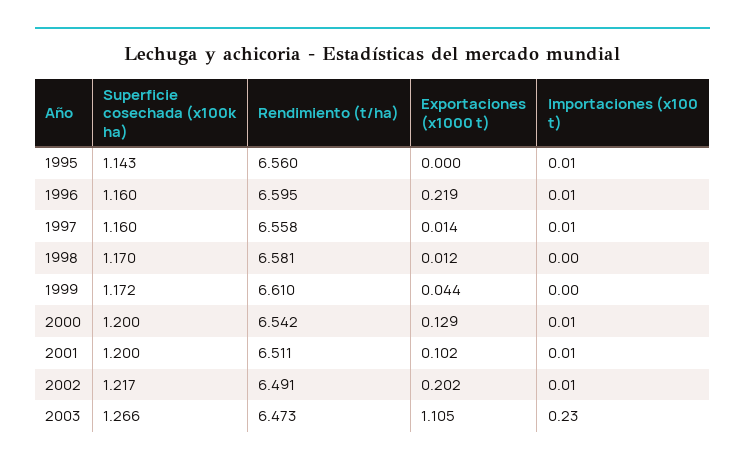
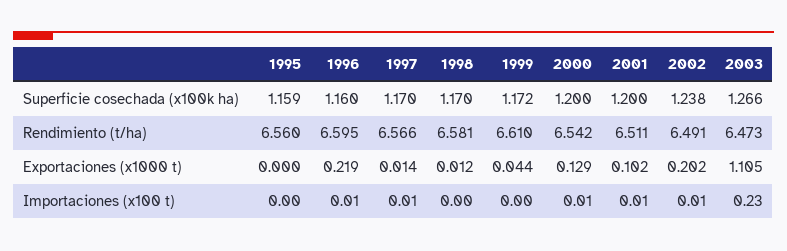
  {
    "Superficie cosechada (x100k ha)": {
-     "1995": 1.143,
+     "1995": 1.159,
      "1996": 1.16,
-     "1997": 1.16,
+     "1997": 1.17,
      "1998": 1.17,
      "1999": 1.172,
      "2000": 1.2,
      "2001": 1.2,
-     "2002": 1.217,
+     "2002": 1.238,
      "2003": 1.266
    },
    "Rendimiento (t/ha)": {
      "1995": 6.56,
      "1996": 6.595,
-     "1997": 6.558,
+     "1997": 6.566,
      "1998": 6.581,
      "1999": 6.61,
      "2000": 6.542,
      "2001": 6.511,
      "2002": 6.491,
      "2003": 6.473
    },
    "Exportaciones (x1000 t)": {
      "1995": 0,
      "1996": 0.219,
      "1997": 0.014,
      "1998": 0.012,
      "1999": 0.044,
      "2000": 0.129,
      "2001": 0.102,
      "2002": 0.202,
      "2003": 1.105
    },
    "Importaciones (x100 t)": {
-     "1995": 0.01,
+     "1995": 0,
      "1996": 0.01,
      "1997": 0.01,
      "1998": 0,
      "1999": 0,
      "2000": 0.01,
      "2001": 0.01,
      "2002": 0.01,
      "2003": 0.23
    }
  }

